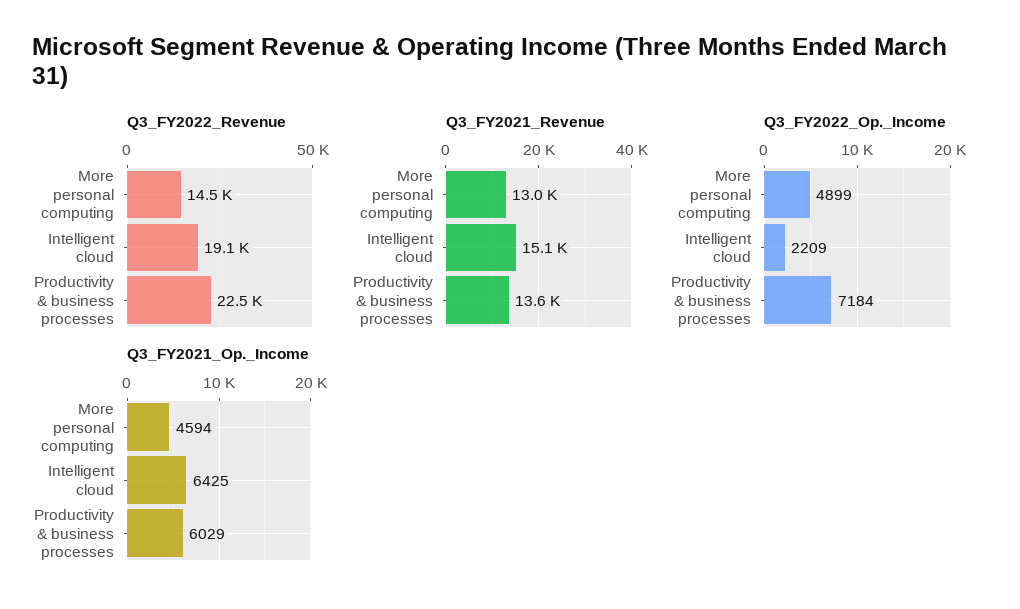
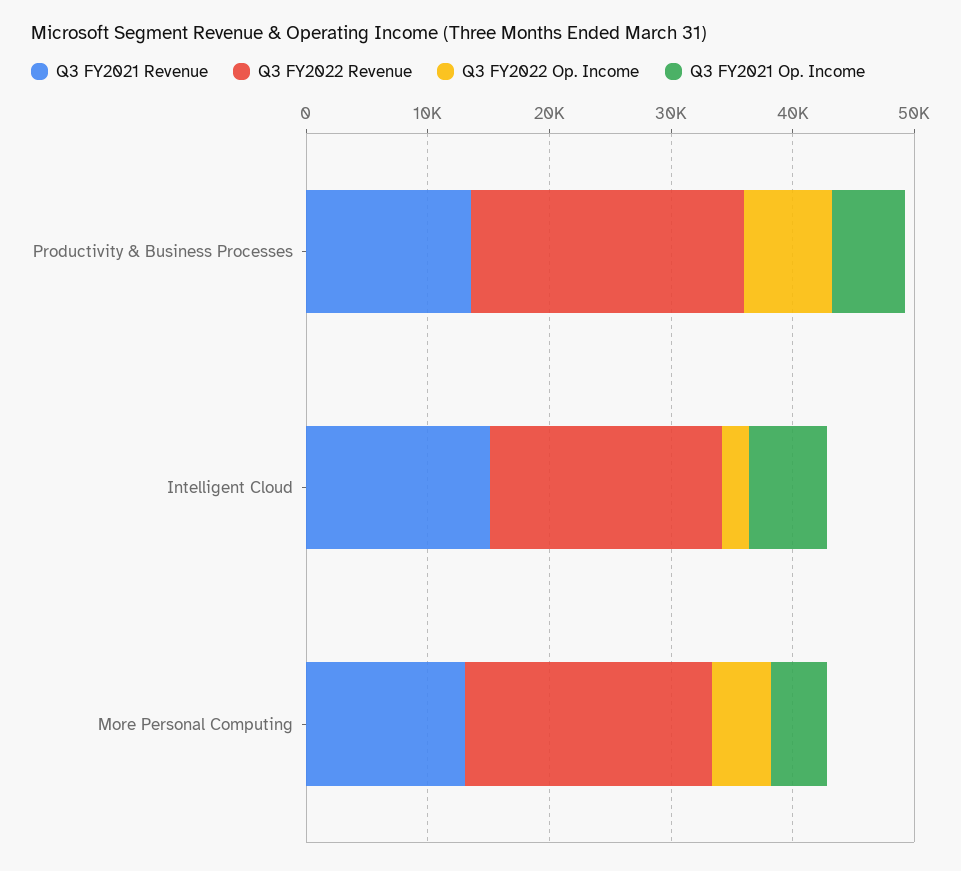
  {
    "Q3_FY2022_Revenue": {
-     "More personal computing": 14500,
+     "More personal computing": 20000,
      "Intelligent cloud": 19100,
      "Productivity & business processes": 22500
    },
    "Q3_FY2021_Revenue": {
      "More personal computing": 13000,
      "Intelligent cloud": 15100,
      "Productivity & business processes": 13600
    },
    "Q3_FY2022_Op._Income": {
      "More personal computing": 4899,
      "Intelligent cloud": 2209,
      "Productivity & business processes": 7184
    },
    "Q3_FY2021_Op._Income": {
      "More personal computing": 4594,
      "Intelligent cloud": 6425,
      "Productivity & business processes": 6029
    }
  }

